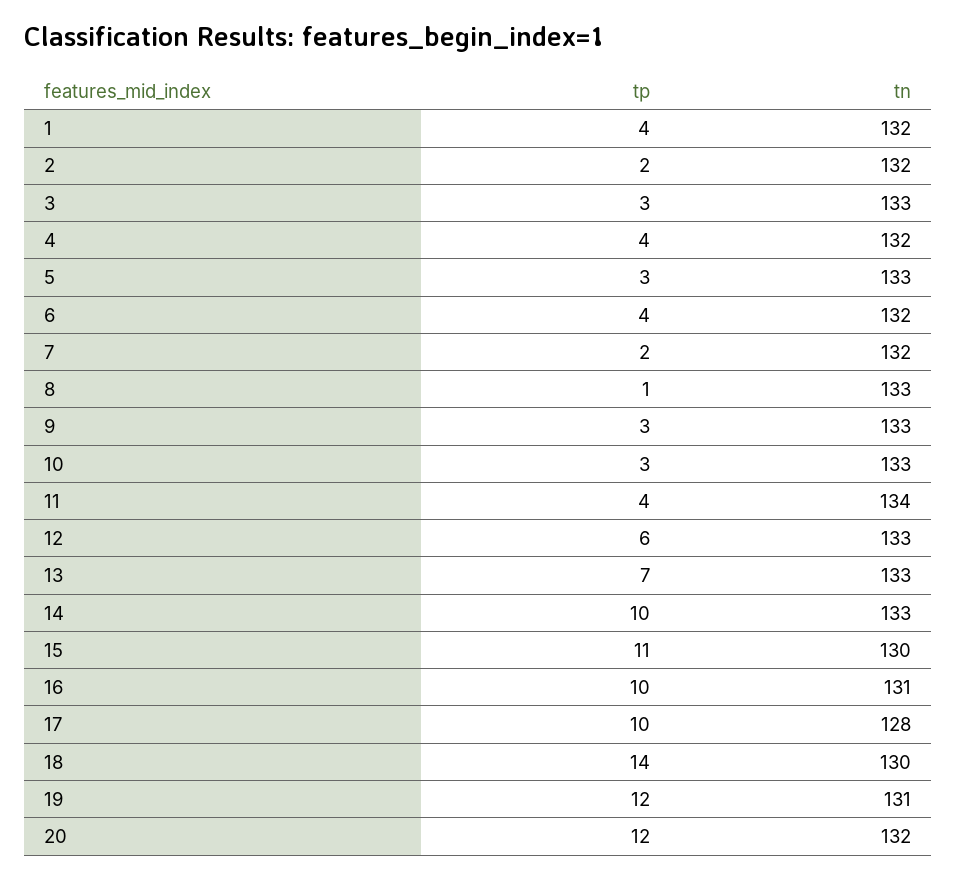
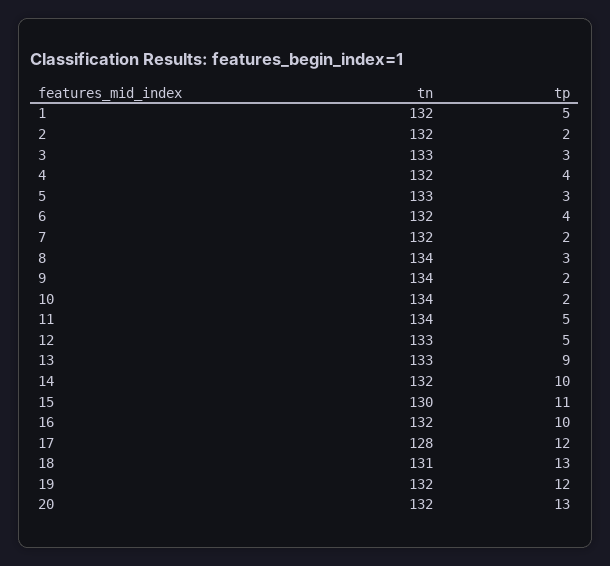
  {
    "tp": {
-     "1": 4,
+     "1": 5,
      "2": 2,
      "3": 3,
      "4": 4,
      "5": 3,
      "6": 4,
      "7": 2,
-     "8": 1,
+     "8": 3,
-     "9": 3,
+     "9": 2,
-     "10": 3,
+     "10": 2,
-     "11": 4,
+     "11": 5,
-     "12": 6,
+     "12": 5,
-     "13": 7,
+     "13": 9,
      "14": 10,
      "15": 11,
      "16": 10,
-     "17": 10,
+     "17": 12,
-     "18": 14,
+     "18": 13,
      "19": 12,
-     "20": 12
+     "20": 13
    },
    "tn": {
      "1": 132,
      "2": 132,
      "3": 133,
      "4": 132,
      "5": 133,
      "6": 132,
      "7": 132,
-     "8": 133,
+     "8": 134,
-     "9": 133,
+     "9": 134,
-     "10": 133,
+     "10": 134,
      "11": 134,
      "12": 133,
      "13": 133,
-     "14": 133,
+     "14": 132,
      "15": 130,
-     "16": 131,
+     "16": 132,
      "17": 128,
-     "18": 130,
+     "18": 131,
-     "19": 131,
+     "19": 132,
      "20": 132
    }
  }

